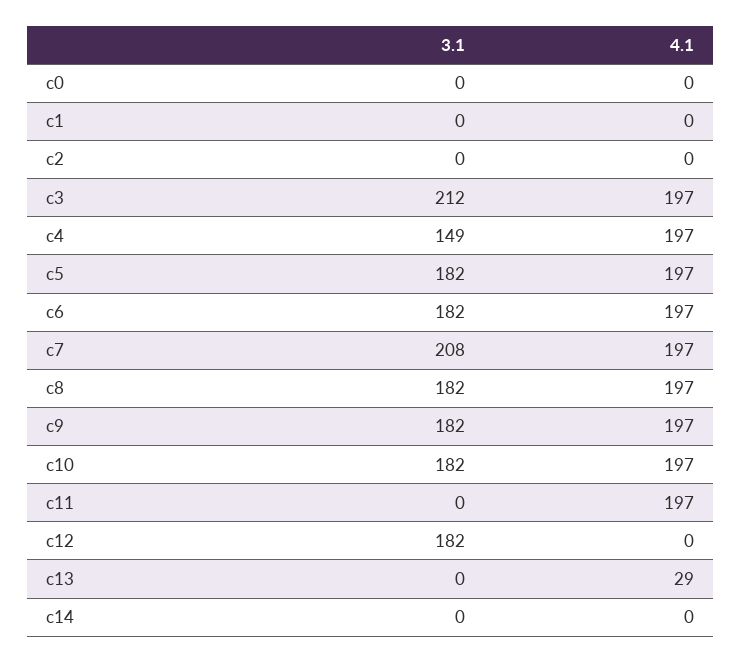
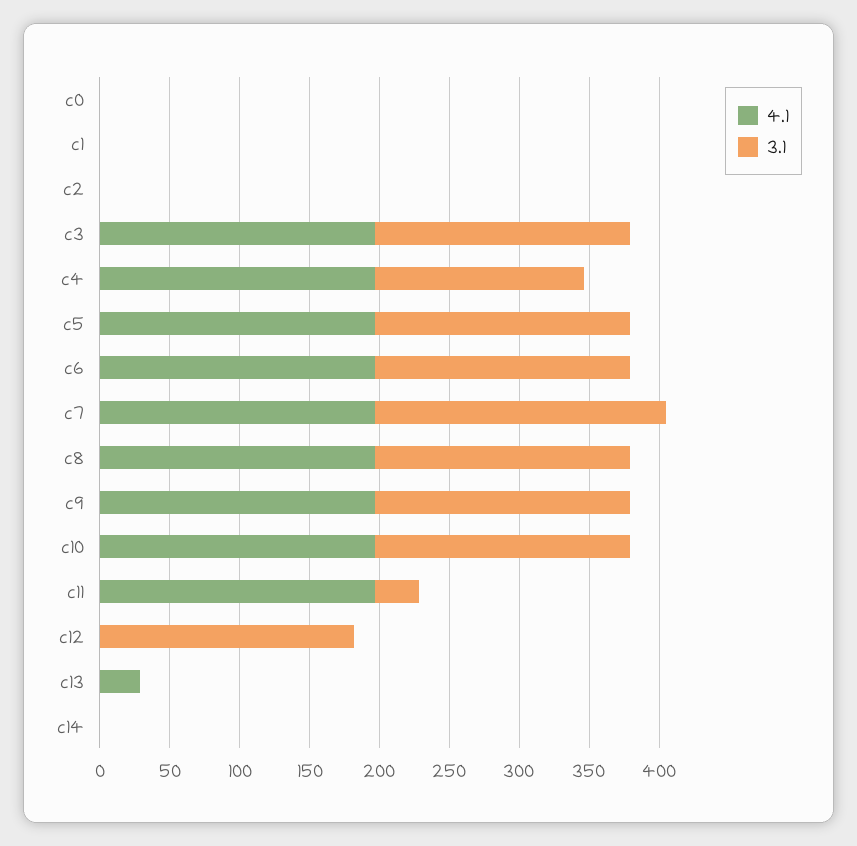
  {
    "3.1": {
      "c0": 0,
      "c1": 0,
      "c2": 0,
-     "c3": 212,
+     "c3": 180,
      "c4": 149,
      "c5": 182,
      "c6": 182,
      "c7": 208,
      "c8": 182,
      "c9": 182,
      "c10": 182,
-     "c11": 0,
+     "c11": 30,
      "c12": 182,
      "c13": 0,
      "c14": 0
    },
    "4.1": {
      "c0": 0,
      "c1": 0,
      "c2": 0,
      "c3": 197,
      "c4": 197,
      "c5": 197,
      "c6": 197,
      "c7": 197,
      "c8": 197,
      "c9": 197,
      "c10": 197,
      "c11": 197,
      "c12": 0,
      "c13": 29,
      "c14": 0
    }
  }

